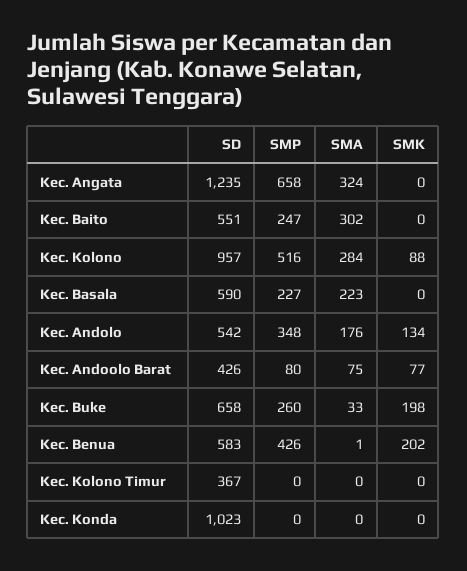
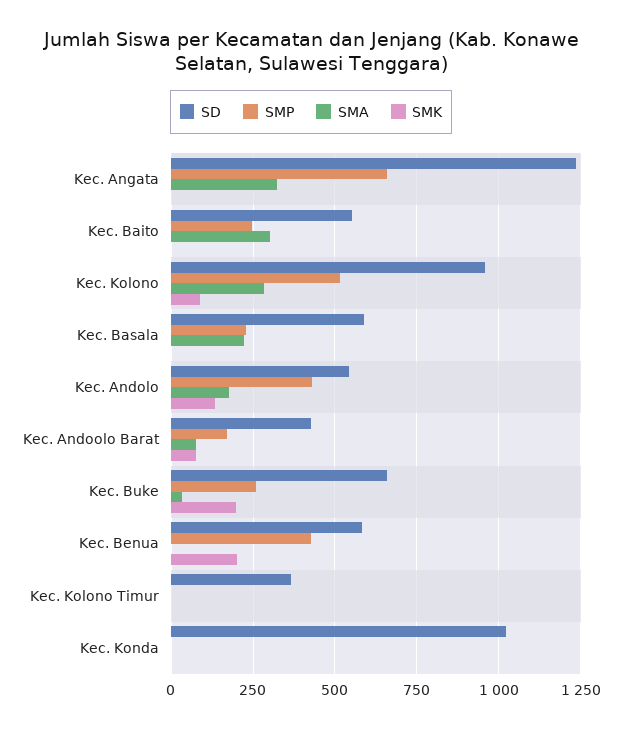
  {
    "SD": {
      "Kec. Angata": 1235,
      "Kec. Baito": 551,
      "Kec. Kolono": 957,
      "Kec. Basala": 590,
      "Kec. Andolo": 542,
      "Kec. Andoolo Barat": 426,
      "Kec. Buke": 658,
      "Kec. Benua": 583,
      "Kec. Kolono Timur": 367,
      "Kec. Konda": 1023
    },
    "SMP": {
      "Kec. Angata": 658,
      "Kec. Baito": 247,
      "Kec. Kolono": 516,
      "Kec. Basala": 227,
-     "Kec. Andolo": 348,
+     "Kec. Andolo": 425,
-     "Kec. Andoolo Barat": 80,
+     "Kec. Andoolo Barat": 175,
      "Kec. Buke": 260,
      "Kec. Benua": 426,
      "Kec. Kolono Timur": 0,
      "Kec. Konda": 0
    },
    "SMA": {
      "Kec. Angata": 324,
      "Kec. Baito": 302,
      "Kec. Kolono": 284,
      "Kec. Basala": 223,
      "Kec. Andolo": 176,
      "Kec. Andoolo Barat": 75,
      "Kec. Buke": 33,
      "Kec. Benua": 1,
      "Kec. Kolono Timur": 0,
      "Kec. Konda": 0
    },
    "SMK": {
      "Kec. Angata": 0,
      "Kec. Baito": 0,
      "Kec. Kolono": 88,
      "Kec. Basala": 0,
      "Kec. Andolo": 134,
      "Kec. Andoolo Barat": 77,
      "Kec. Buke": 198,
      "Kec. Benua": 202,
      "Kec. Kolono Timur": 0,
      "Kec. Konda": 0
    }
  }

